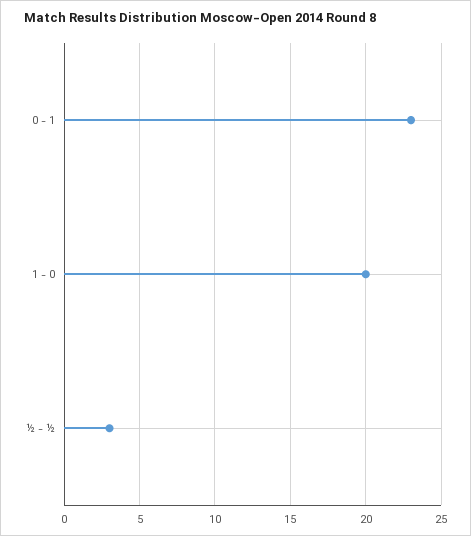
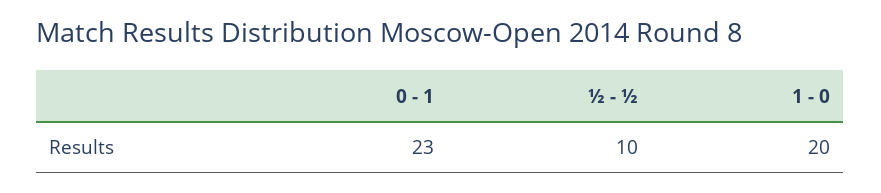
  {
    "0 - 1": 23,
    "1 - 0": 20,
-   "½ - ½": 3
+   "½ - ½": 10
  }

